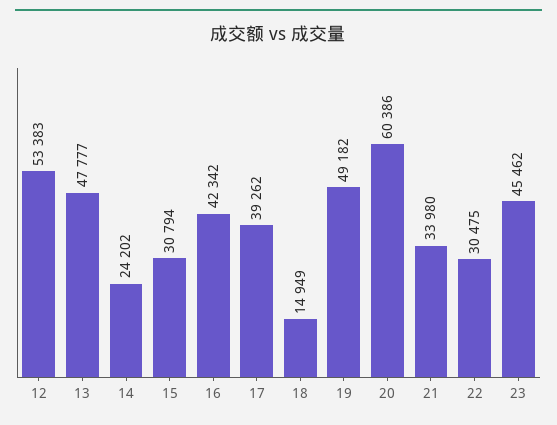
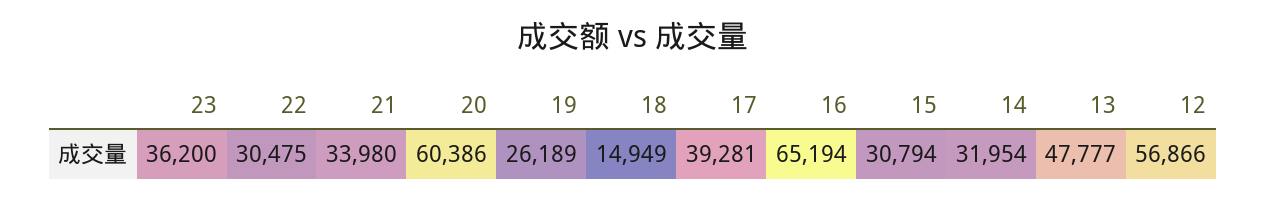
  {
-   "12": 53383,
+   "12": 56866,
    "13": 47777,
-   "14": 24202,
+   "14": 31954,
    "15": 30794,
-   "16": 42342,
+   "16": 65194,
-   "17": 39262,
+   "17": 39281,
    "18": 14949,
-   "19": 49182,
+   "19": 26189,
    "20": 60386,
    "21": 33980,
    "22": 30475,
-   "23": 45462
+   "23": 36200
  }

